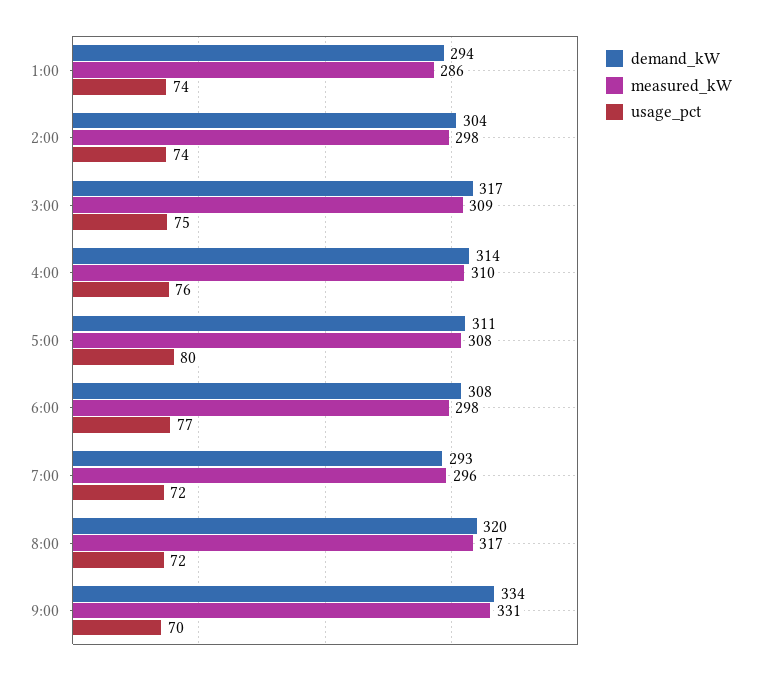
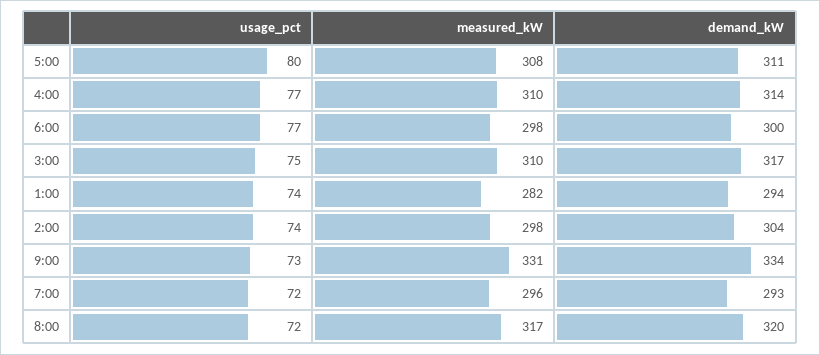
  {
    "demand_kW": {
      "1:00": 294,
      "2:00": 304,
      "3:00": 317,
      "4:00": 314,
      "5:00": 311,
-     "6:00": 308,
+     "6:00": 300,
      "7:00": 293,
      "8:00": 320,
      "9:00": 334
    },
    "measured_kW": {
-     "1:00": 286,
+     "1:00": 282,
      "2:00": 298,
-     "3:00": 309,
+     "3:00": 310,
      "4:00": 310,
      "5:00": 308,
      "6:00": 298,
      "7:00": 296,
      "8:00": 317,
      "9:00": 331
    },
    "usage_pct": {
      "1:00": 74,
      "2:00": 74,
      "3:00": 75,
-     "4:00": 76,
+     "4:00": 77,
      "5:00": 80,
      "6:00": 77,
      "7:00": 72,
      "8:00": 72,
-     "9:00": 70
+     "9:00": 73
    }
  }

